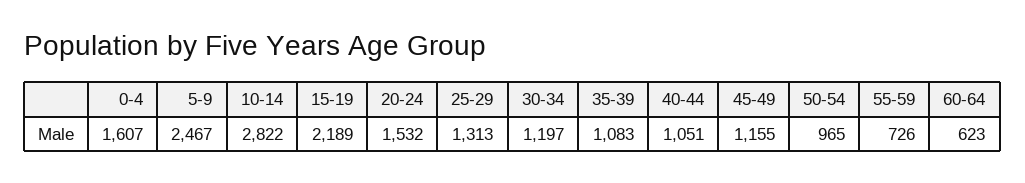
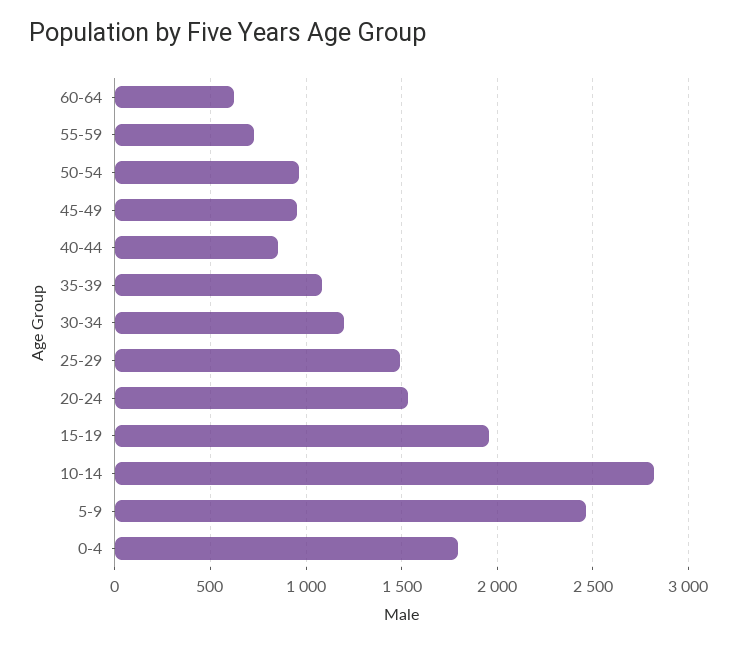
  {
-   "0-4": 1607,
+   "0-4": 1800,
    "5-9": 2467,
    "10-14": 2822,
-   "15-19": 2189,
+   "15-19": 1950,
    "20-24": 1532,
-   "25-29": 1313,
+   "25-29": 1500,
    "30-34": 1197,
    "35-39": 1083,
-   "40-44": 1051,
+   "40-44": 850,
-   "45-49": 1155,
+   "45-49": 950,
    "50-54": 965,
    "55-59": 726,
    "60-64": 623
  }

